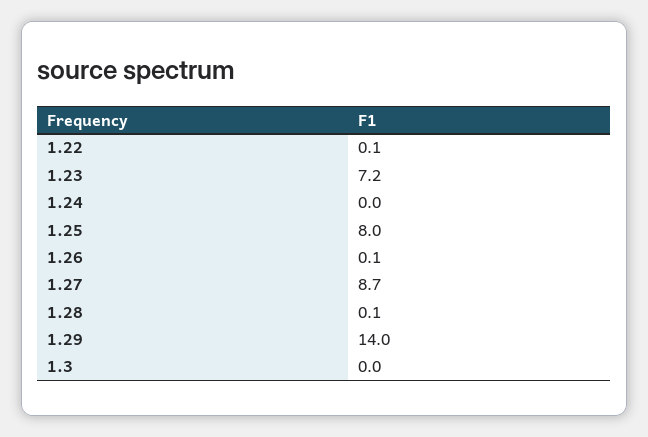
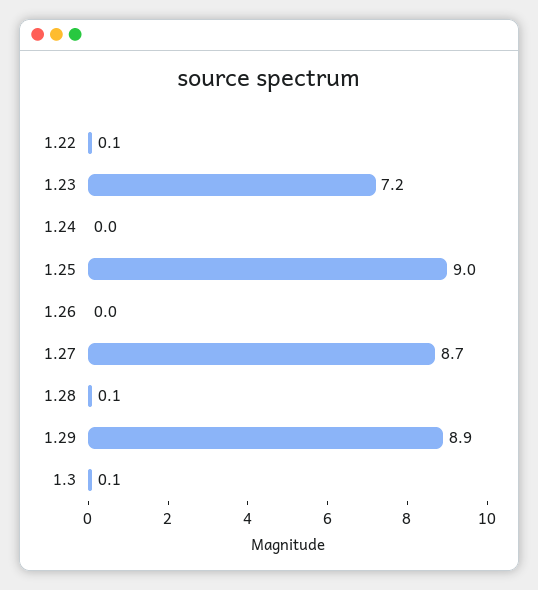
  {
    "1.22": 0.1,
    "1.23": 7.2,
    "1.24": 0,
-   "1.25": 8,
+   "1.25": 9,
-   "1.26": 0.1,
+   "1.26": 0,
    "1.27": 8.7,
    "1.28": 0.1,
-   "1.29": 14,
+   "1.29": 8.9,
-   "1.3": 0
+   "1.3": 0.1
  }

